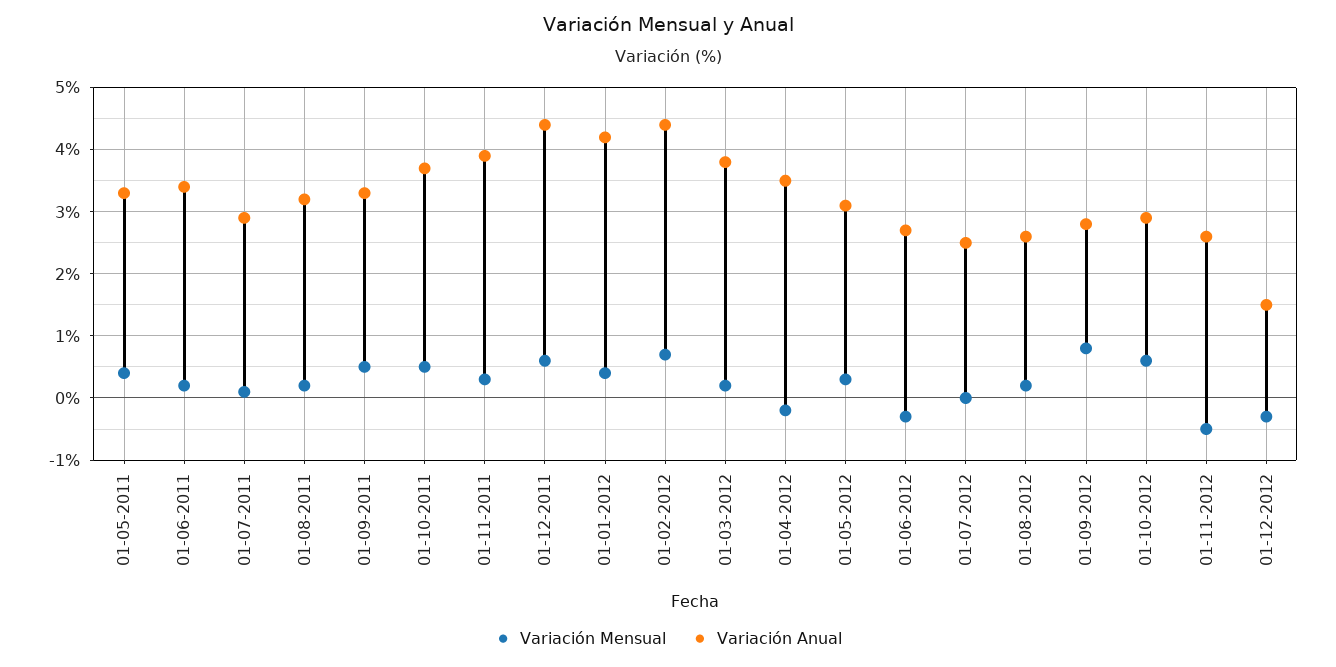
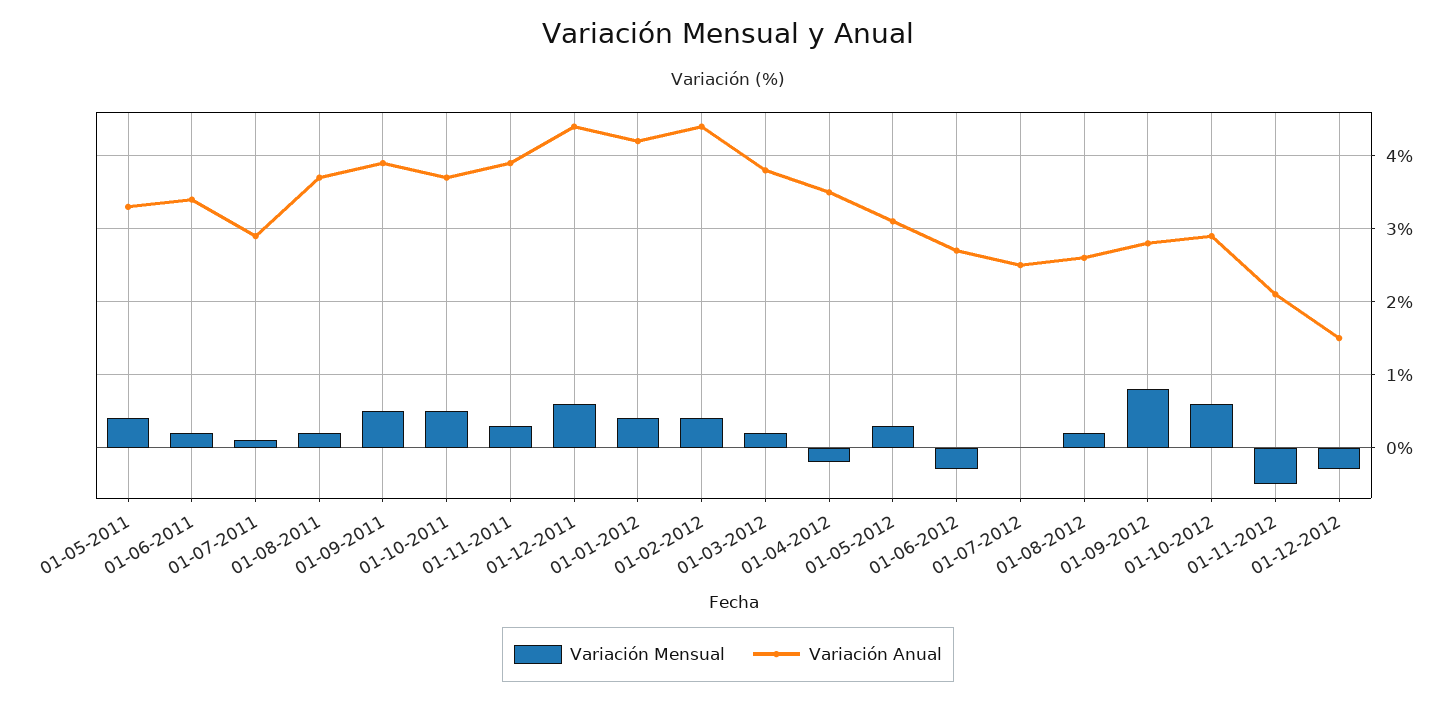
  {
    "Variación Mensual": {
      "01-05-2011": 0.4,
      "01-06-2011": 0.2,
      "01-07-2011": 0.1,
      "01-08-2011": 0.2,
      "01-09-2011": 0.5,
      "01-10-2011": 0.5,
      "01-11-2011": 0.3,
      "01-12-2011": 0.6,
      "01-01-2012": 0.4,
-     "01-02-2012": 0.7,
+     "01-02-2012": 0.4,
      "01-03-2012": 0.2,
      "01-04-2012": -0.2,
      "01-05-2012": 0.3,
      "01-06-2012": -0.3,
      "01-07-2012": 0,
      "01-08-2012": 0.2,
      "01-09-2012": 0.8,
      "01-10-2012": 0.6,
      "01-11-2012": -0.5,
      "01-12-2012": -0.3
    },
    "Variación Anual": {
      "01-05-2011": 3.3,
      "01-06-2011": 3.4,
      "01-07-2011": 2.9,
-     "01-08-2011": 3.2,
+     "01-08-2011": 3.7,
-     "01-09-2011": 3.3,
+     "01-09-2011": 3.9,
      "01-10-2011": 3.7,
      "01-11-2011": 3.9,
      "01-12-2011": 4.4,
      "01-01-2012": 4.2,
      "01-02-2012": 4.4,
      "01-03-2012": 3.8,
      "01-04-2012": 3.5,
      "01-05-2012": 3.1,
      "01-06-2012": 2.7,
      "01-07-2012": 2.5,
      "01-08-2012": 2.6,
      "01-09-2012": 2.8,
      "01-10-2012": 2.9,
-     "01-11-2012": 2.6,
+     "01-11-2012": 2.1,
      "01-12-2012": 1.5
    }
  }

